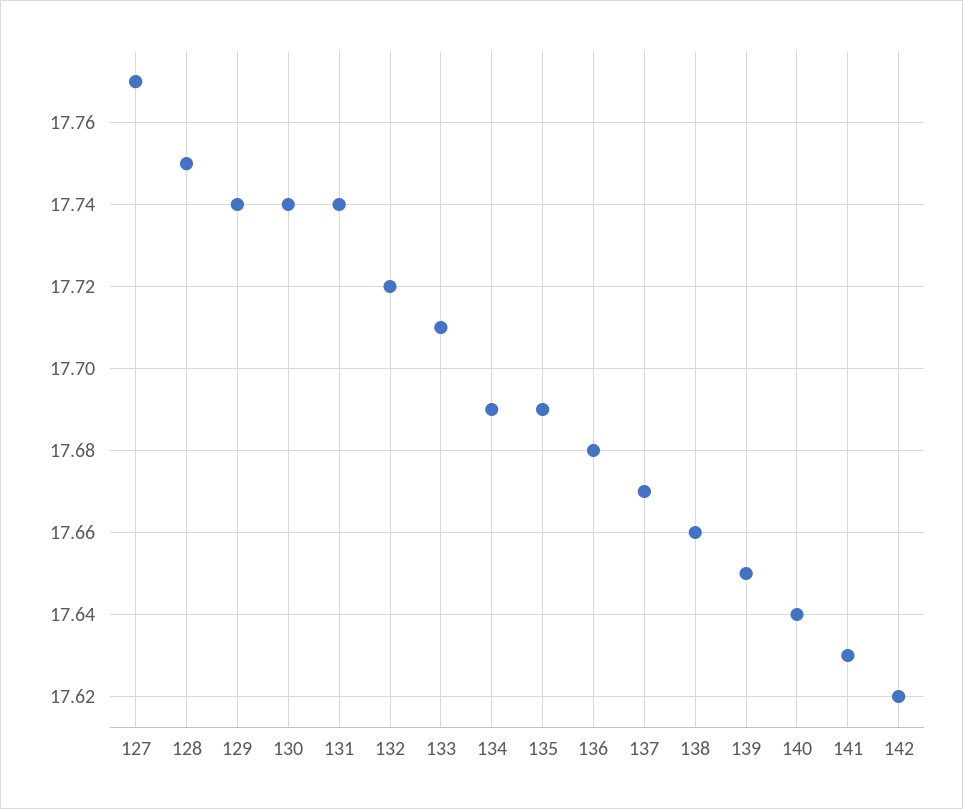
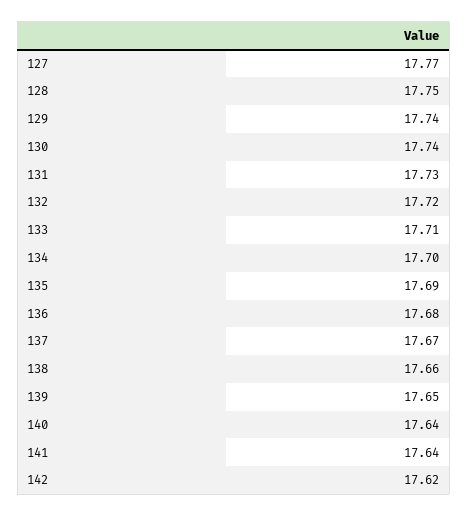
  {
    "127": 17.77,
    "128": 17.75,
    "129": 17.74,
    "130": 17.74,
-   "131": 17.74,
+   "131": 17.73,
    "132": 17.72,
    "133": 17.71,
-   "134": 17.69,
+   "134": 17.7,
    "135": 17.69,
    "136": 17.68,
    "137": 17.67,
    "138": 17.66,
    "139": 17.65,
    "140": 17.64,
-   "141": 17.63,
+   "141": 17.64,
    "142": 17.62
  }

